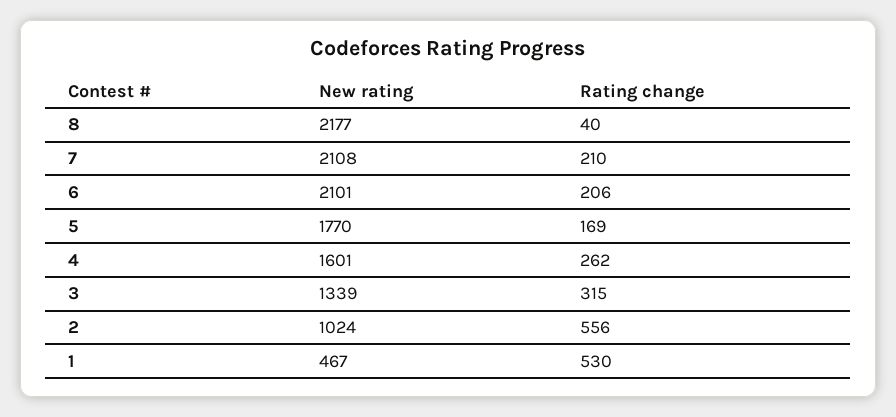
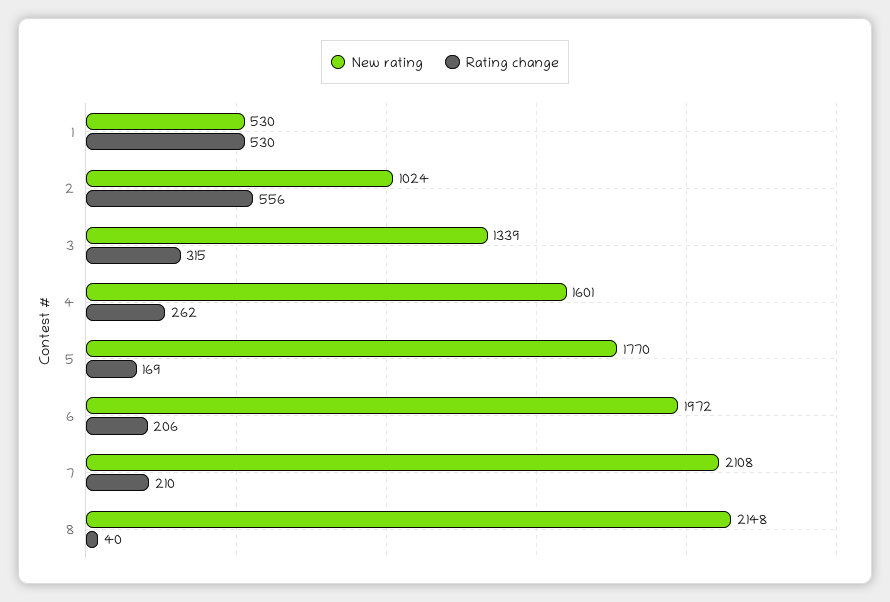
  {
    "New rating": {
-     "8": 2177,
+     "8": 2148,
      "7": 2108,
-     "6": 2101,
+     "6": 1972,
      "5": 1770,
      "4": 1601,
      "3": 1339,
      "2": 1024,
-     "1": 467
+     "1": 530
    },
    "Rating change": {
      "8": 40,
      "7": 210,
      "6": 206,
      "5": 169,
      "4": 262,
      "3": 315,
      "2": 556,
      "1": 530
    }
  }

